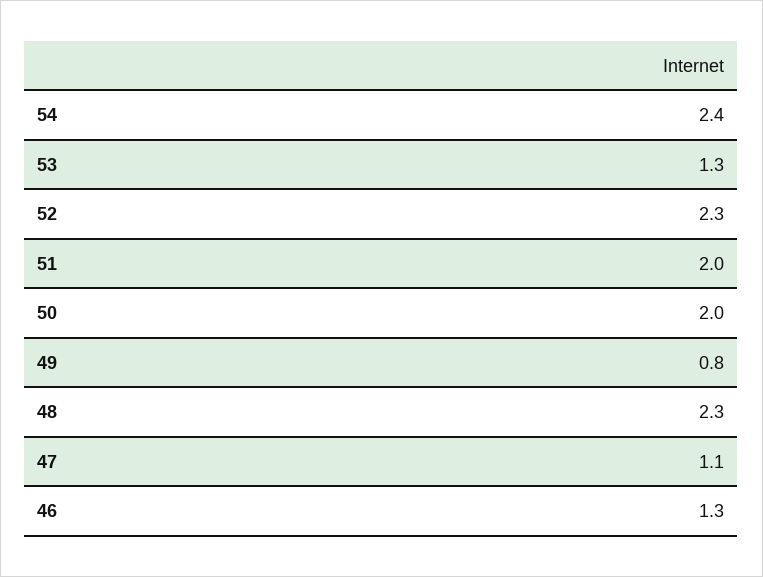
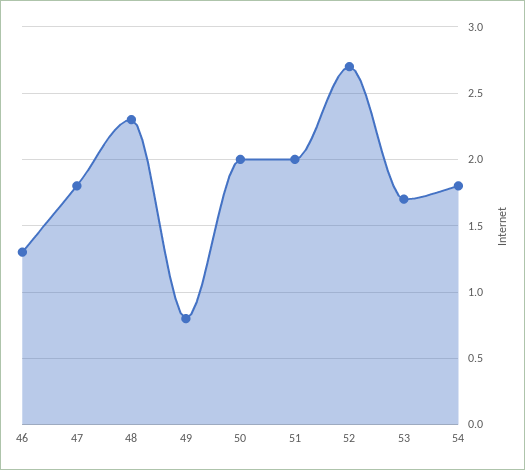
  {
-   "54": 2.4,
+   "54": 1.8,
-   "53": 1.3,
+   "53": 1.7,
-   "52": 2.3,
+   "52": 2.7,
    "51": 2,
    "50": 2,
    "49": 0.8,
    "48": 2.3,
-   "47": 1.1,
+   "47": 1.8,
    "46": 1.3
  }

